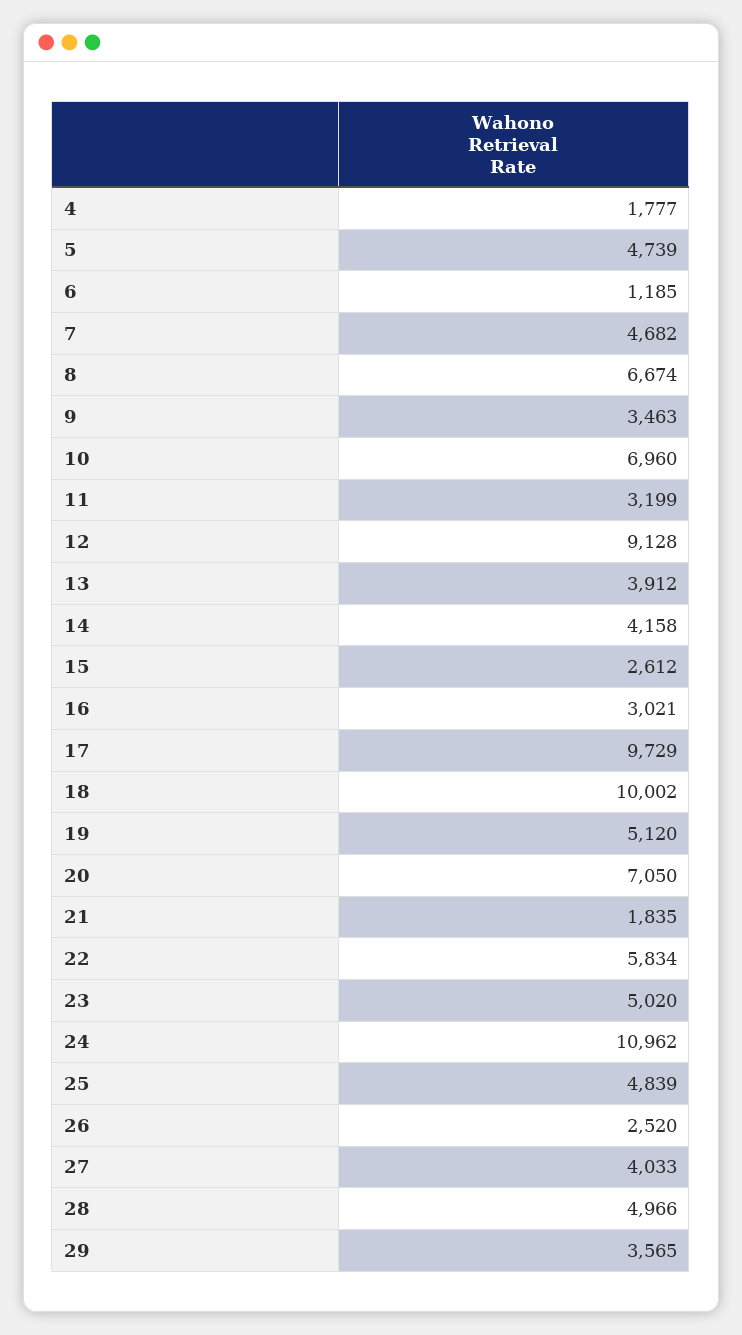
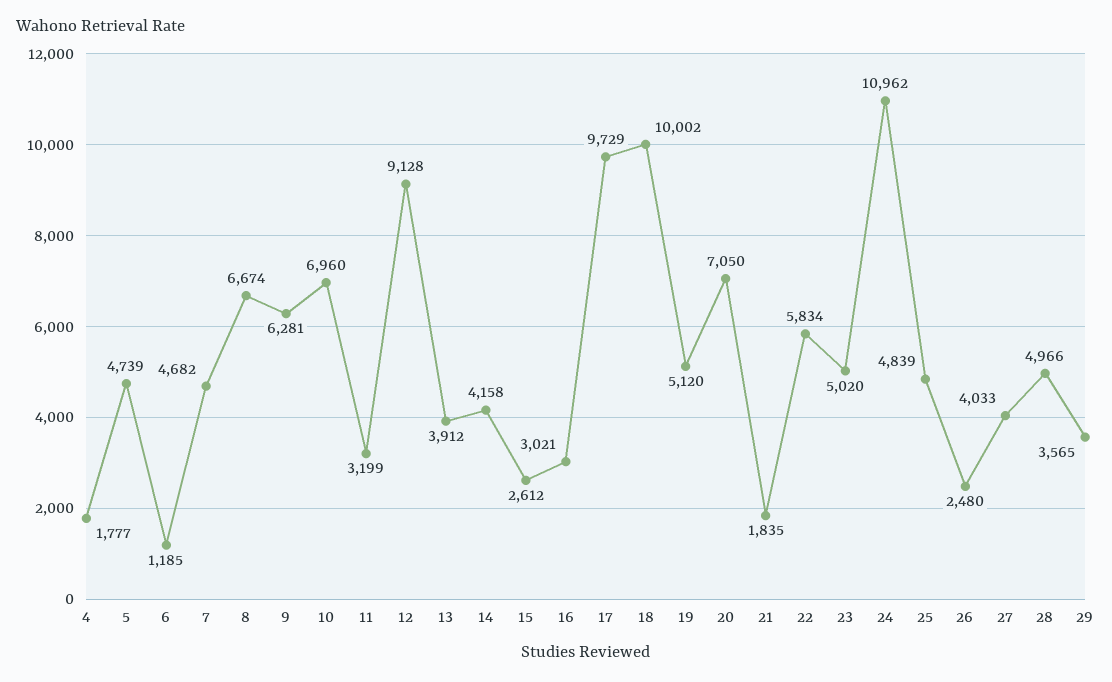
  {
    "4": 1777,
    "5": 4739,
    "6": 1185,
    "7": 4682,
    "8": 6674,
-   "9": 3463,
+   "9": 6281,
    "10": 6960,
    "11": 3199,
    "12": 9128,
    "13": 3912,
    "14": 4158,
    "15": 2612,
    "16": 3021,
    "17": 9729,
    "18": 10002,
    "19": 5120,
    "20": 7050,
    "21": 1835,
    "22": 5834,
    "23": 5020,
    "24": 10962,
    "25": 4839,
-   "26": 2520,
+   "26": 2480,
    "27": 4033,
    "28": 4966,
    "29": 3565
  }

